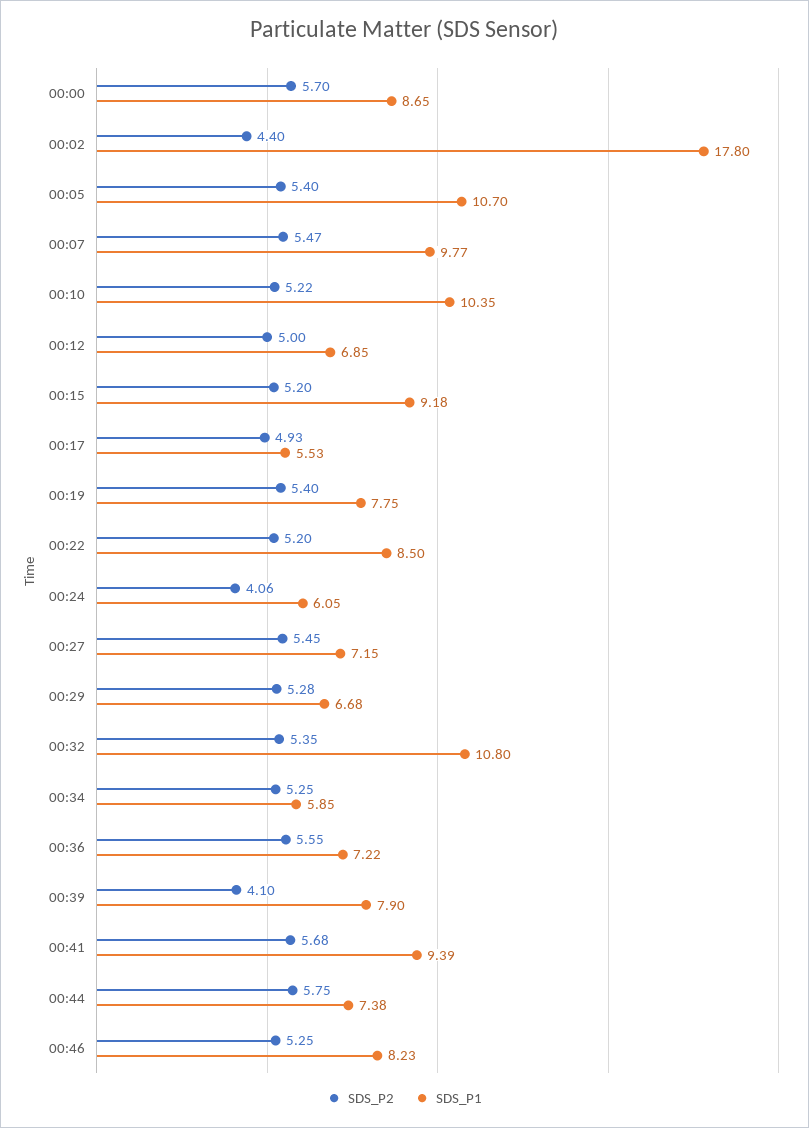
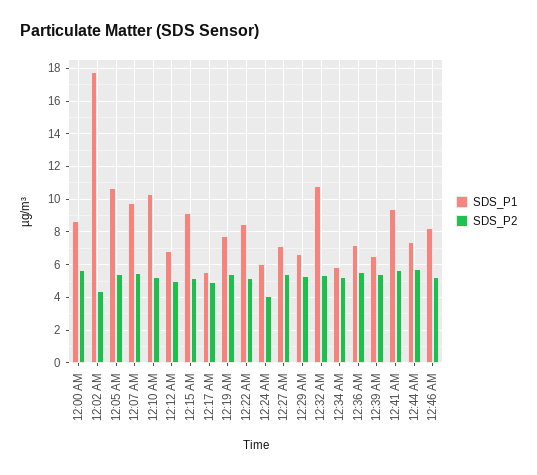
  {
    "SDS_P2": {
      "00:00": 5.7,
      "00:02": 4.4,
      "00:05": 5.4,
      "00:07": 5.47,
      "00:10": 5.22,
      "00:12": 5,
      "00:15": 5.2,
      "00:17": 4.93,
      "00:19": 5.4,
      "00:22": 5.2,
      "00:24": 4.06,
      "00:27": 5.45,
      "00:29": 5.28,
      "00:32": 5.35,
      "00:34": 5.25,
      "00:36": 5.55,
-     "00:39": 4.1,
+     "00:39": 5.5,
      "00:41": 5.68,
      "00:44": 5.75,
      "00:46": 5.25
    },
    "SDS_P1": {
      "00:00": 8.65,
      "00:02": 17.8,
      "00:05": 10.7,
      "00:07": 9.77,
      "00:10": 10.35,
      "00:12": 6.85,
      "00:15": 9.18,
      "00:17": 5.53,
      "00:19": 7.75,
      "00:22": 8.5,
      "00:24": 6.05,
      "00:27": 7.15,
      "00:29": 6.68,
      "00:32": 10.8,
      "00:34": 5.85,
      "00:36": 7.22,
-     "00:39": 7.9,
+     "00:39": 6.5,
      "00:41": 9.39,
      "00:44": 7.38,
      "00:46": 8.23
    }
  }

